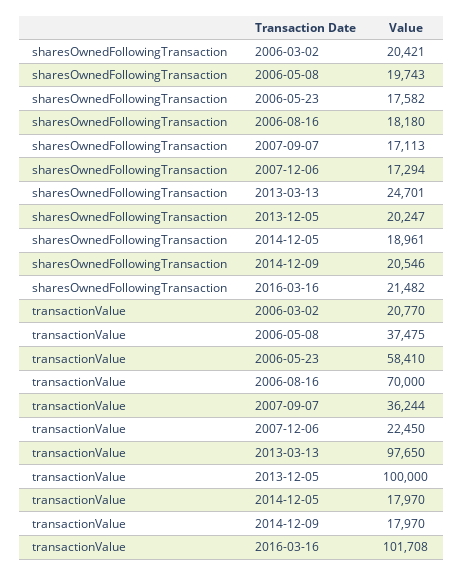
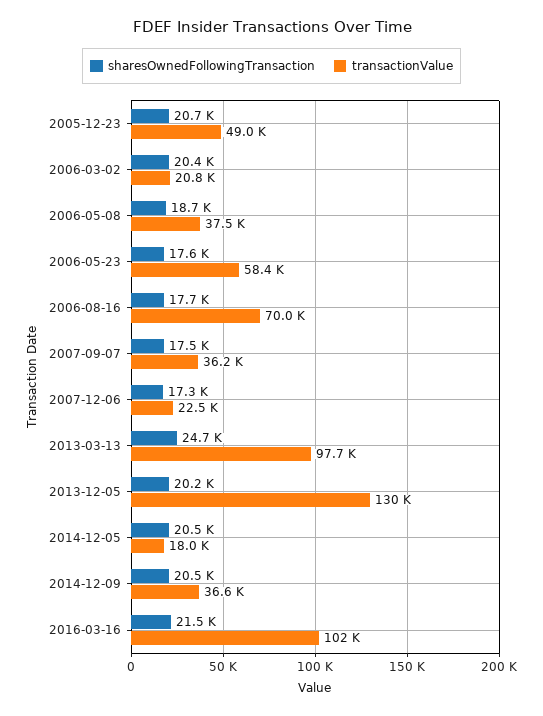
  {
    "sharesOwnedFollowingTransaction": {
      "2006-03-02": 20421,
-     "2006-05-08": 19743,
+     "2006-05-08": 18700,
      "2006-05-23": 17582,
-     "2006-08-16": 18180,
+     "2006-08-16": 17700,
-     "2007-09-07": 17113,
+     "2007-09-07": 17500,
      "2007-12-06": 17294,
      "2013-03-13": 24701,
      "2013-12-05": 20247,
-     "2014-12-05": 18961,
+     "2014-12-05": 20500,
      "2014-12-09": 20546,
-     "2016-03-16": 21482
+     "2016-03-16": 21482,
+     "2005-12-23": 20700
    },
    "transactionValue": {
      "2006-03-02": 20770,
      "2006-05-08": 37475,
      "2006-05-23": 58410,
      "2006-08-16": 70000,
      "2007-09-07": 36244,
      "2007-12-06": 22450,
      "2013-03-13": 97650,
-     "2013-12-05": 100000,
+     "2013-12-05": 130000,
      "2014-12-05": 17970,
-     "2014-12-09": 17970,
+     "2014-12-09": 36600,
-     "2016-03-16": 101708
+     "2016-03-16": 101708,
+     "2005-12-23": 49000
    }
  }

